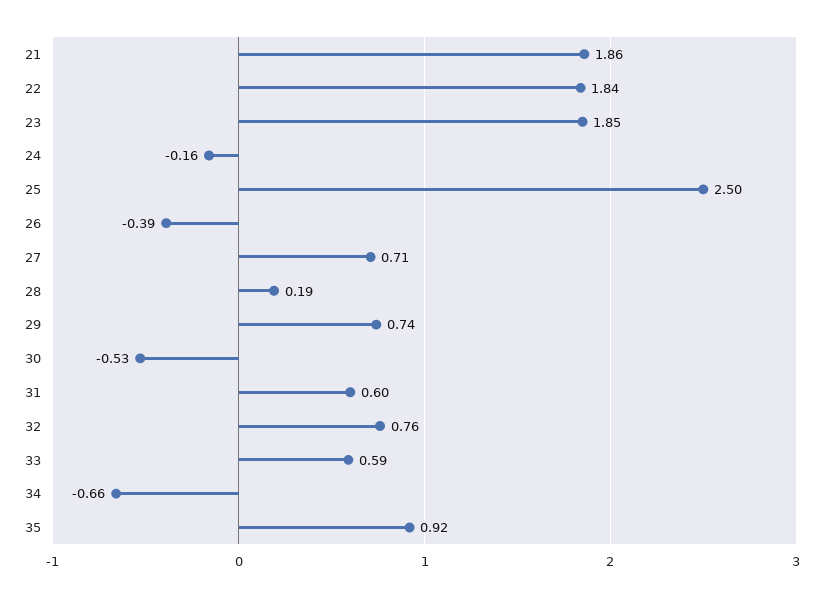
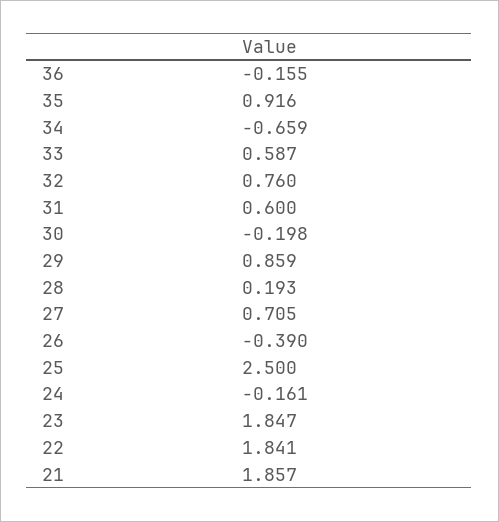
  {
    "21": 1.857,
    "22": 1.841,
    "23": 1.847,
    "24": -0.161,
    "25": 2.5,
    "26": -0.39,
    "27": 0.705,
    "28": 0.193,
-   "29": 0.74,
+   "29": 0.859,
-   "30": -0.53,
+   "30": -0.198,
    "31": 0.6,
    "32": 0.76,
    "33": 0.587,
    "34": -0.659,
-   "35": 0.916
+   "35": 0.916,
+   "36": -0.155
  }

